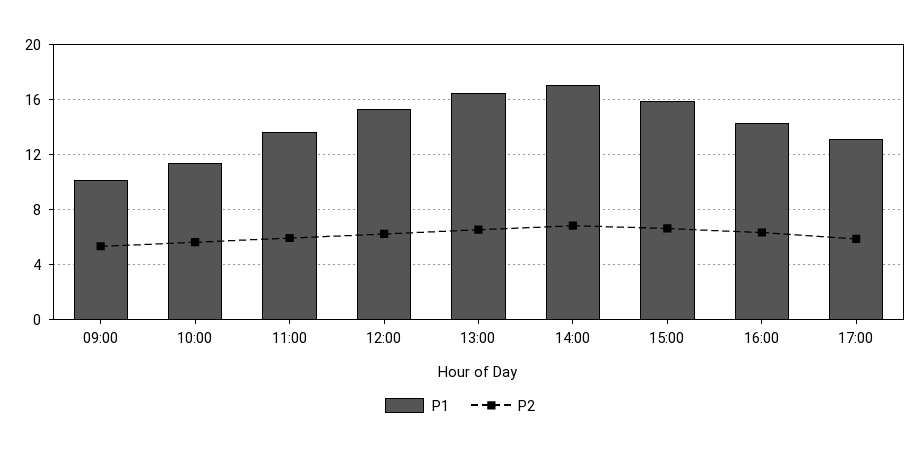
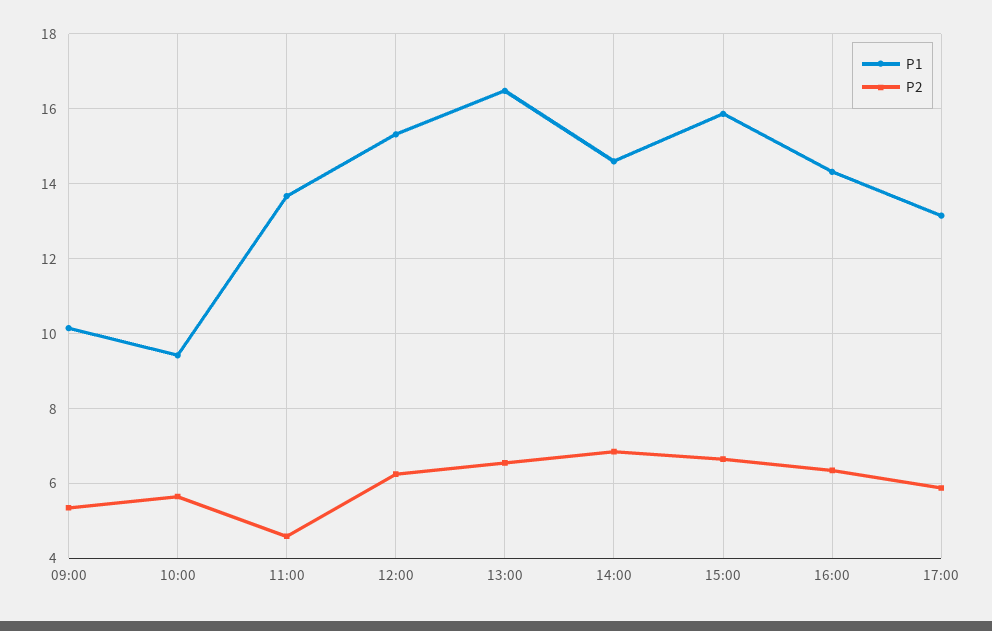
  {
    "P1": {
      "09:00": 10.2,
-     "10:00": 11.5,
+     "10:00": 9.4,
      "11:00": 13.6,
      "12:00": 15.4,
      "13:00": 16.4,
-     "14:00": 17,
+     "14:00": 14.6,
      "15:00": 15.8,
      "16:00": 14.4,
      "17:00": 13.2
    },
    "P2": {
      "09:00": 5.4,
      "10:00": 5.6,
-     "11:00": 6,
+     "11:00": 4.6,
      "12:00": 6.2,
      "13:00": 6.6,
      "14:00": 6.8,
      "15:00": 6.6,
      "16:00": 6.4,
      "17:00": 5.8
    }
  }

